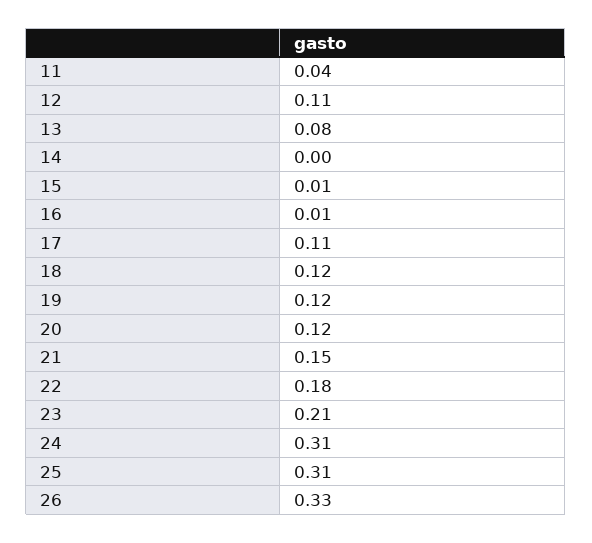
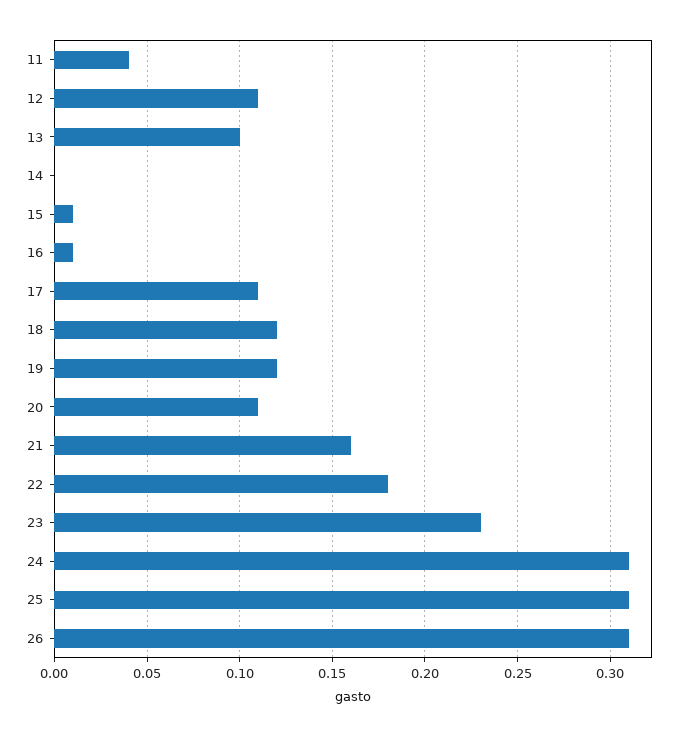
  {
    "11": 0.04,
    "12": 0.11,
-   "13": 0.08,
+   "13": 0.1,
    "14": 0,
    "15": 0.01,
    "16": 0.01,
    "17": 0.11,
    "18": 0.12,
    "19": 0.12,
-   "20": 0.12,
+   "20": 0.11,
-   "21": 0.15,
+   "21": 0.16,
    "22": 0.18,
-   "23": 0.21,
+   "23": 0.23,
    "24": 0.31,
    "25": 0.31,
-   "26": 0.33
+   "26": 0.31
  }

